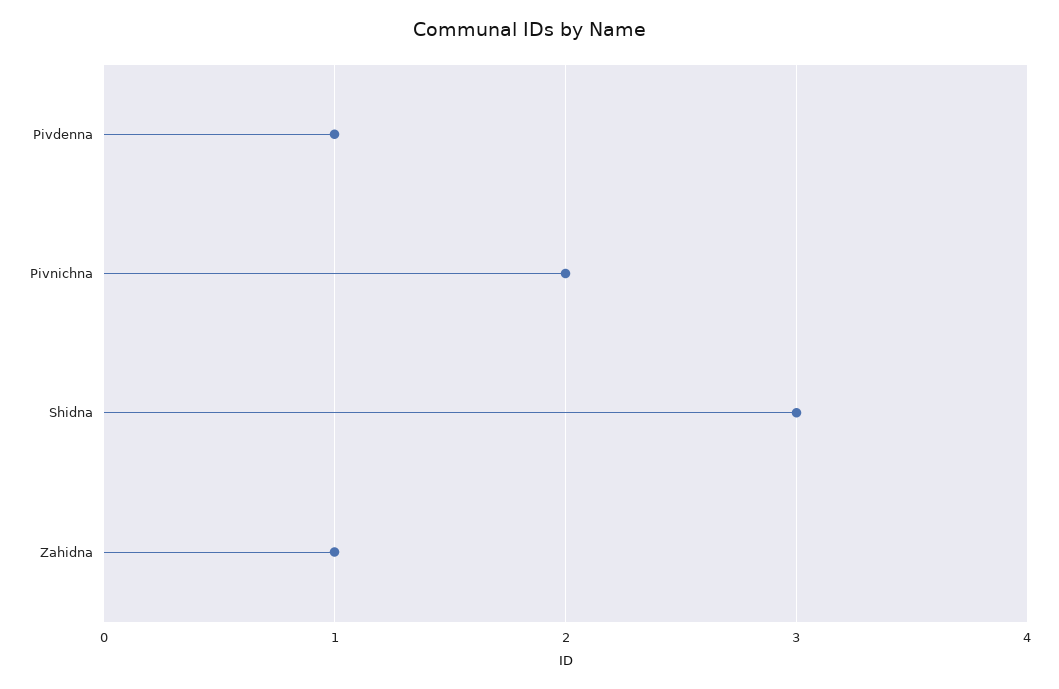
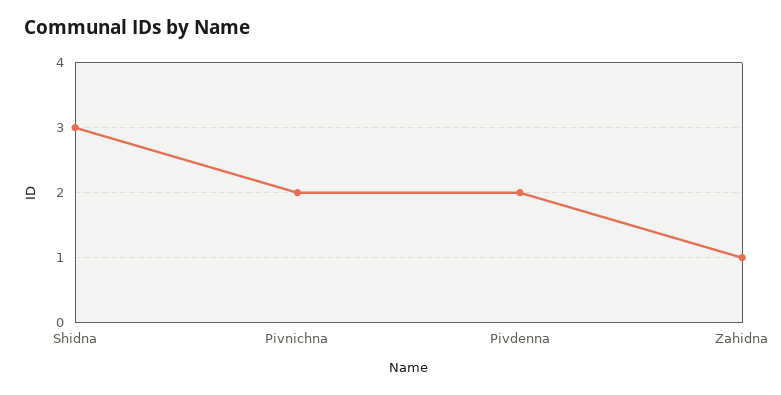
  {
-   "Pivdenna": 1,
+   "Pivdenna": 2,
    "Pivnichna": 2,
    "Shidna": 3,
    "Zahidna": 1
  }

